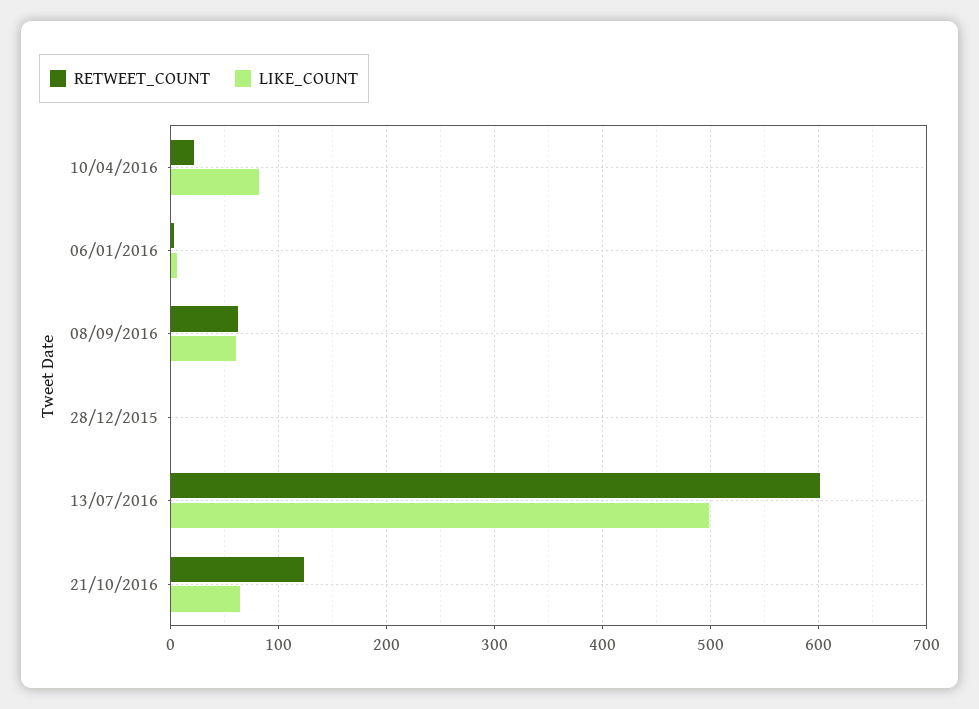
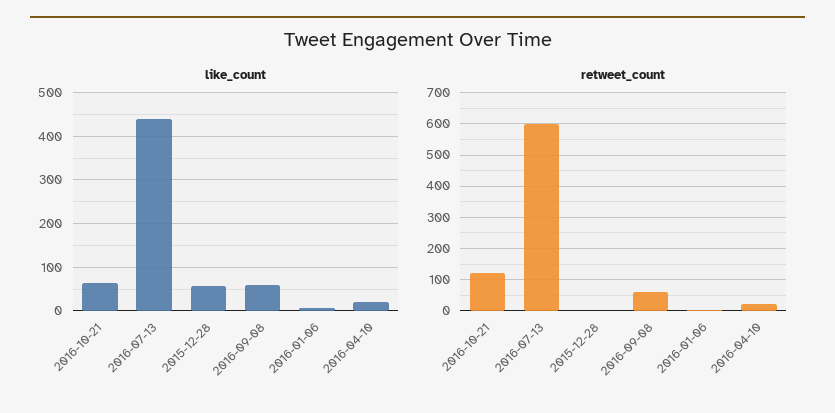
  {
    "RETWEET_COUNT": {
      "10/04/2016": 20,
      "06/01/2016": 0,
      "08/09/2016": 60,
      "28/12/2015": 0,
      "13/07/2016": 600,
      "21/10/2016": 120
    },
    "LIKE_COUNT": {
-     "10/04/2016": 80,
+     "10/04/2016": 20,
      "06/01/2016": 10,
      "08/09/2016": 60,
-     "28/12/2015": 0,
+     "28/12/2015": 60,
-     "13/07/2016": 500,
+     "13/07/2016": 440,
      "21/10/2016": 60
    }
  }

